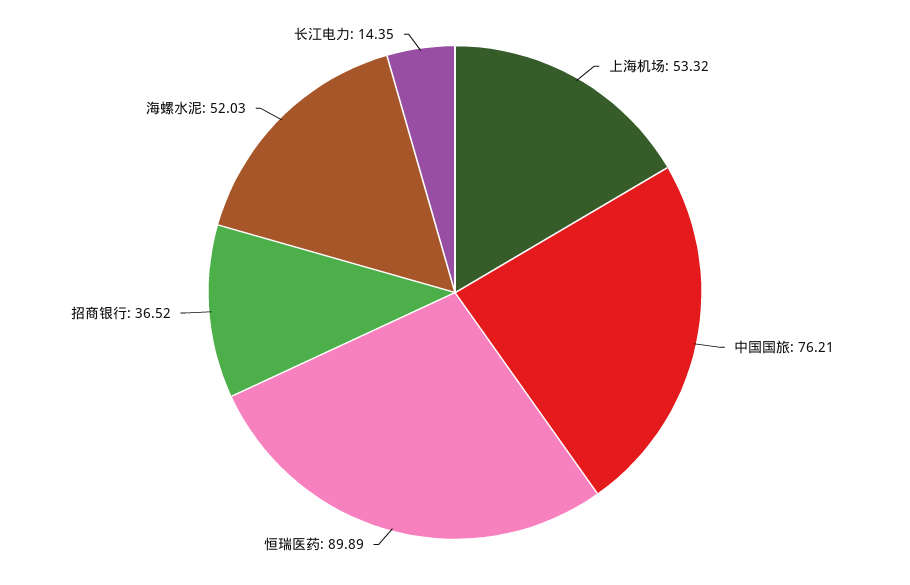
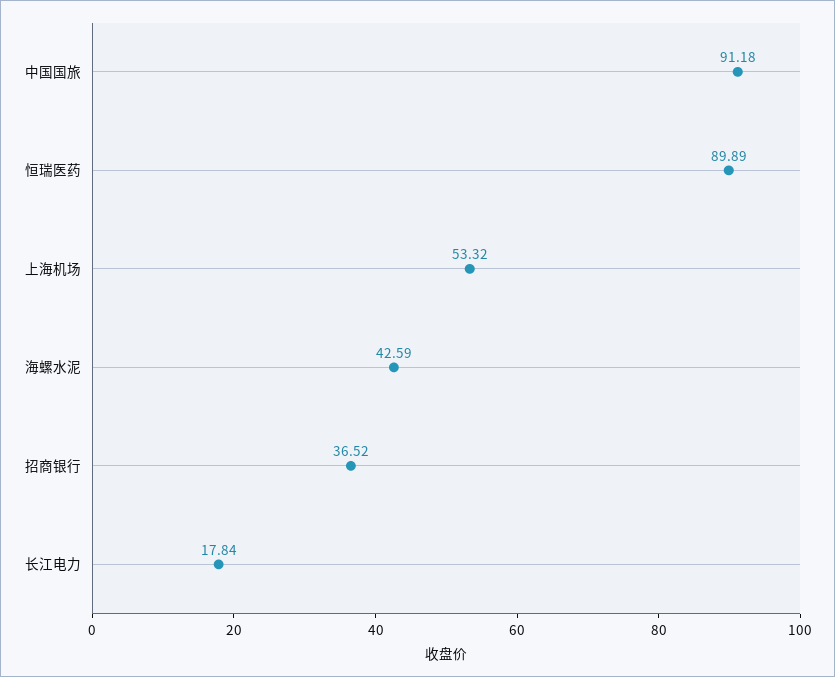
  {
    "上海机场": 53.32,
-   "中国国旅": 76.21,
+   "中国国旅": 91.18,
    "恒瑞医药": 89.89,
    "招商银行": 36.52,
-   "海螺水泥": 52.03,
+   "海螺水泥": 42.59,
-   "长江电力": 14.35
+   "长江电力": 17.84
  }

